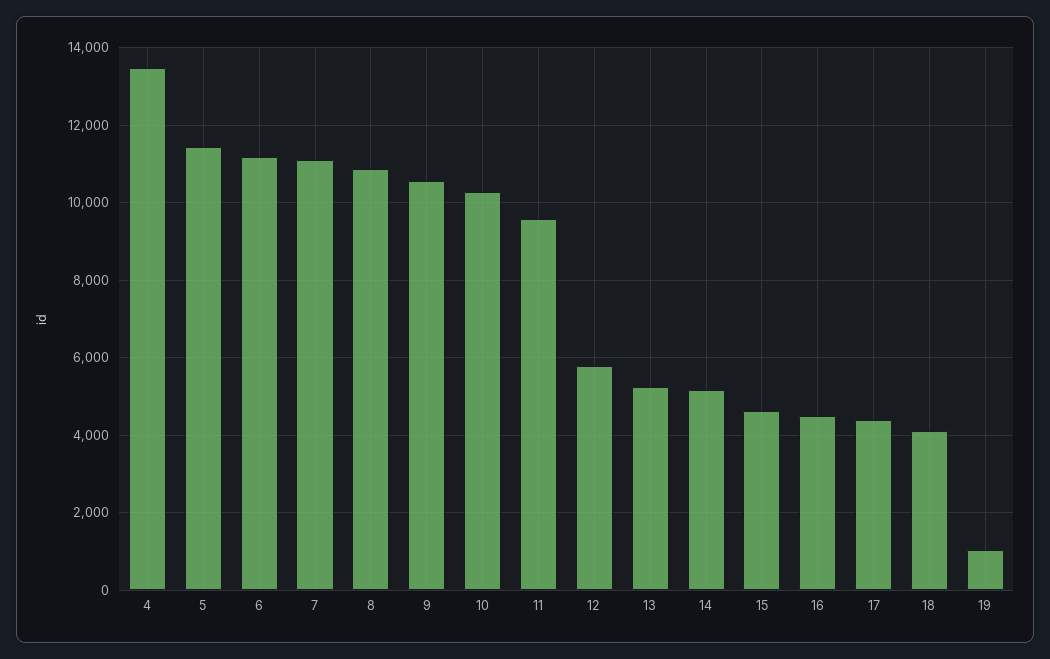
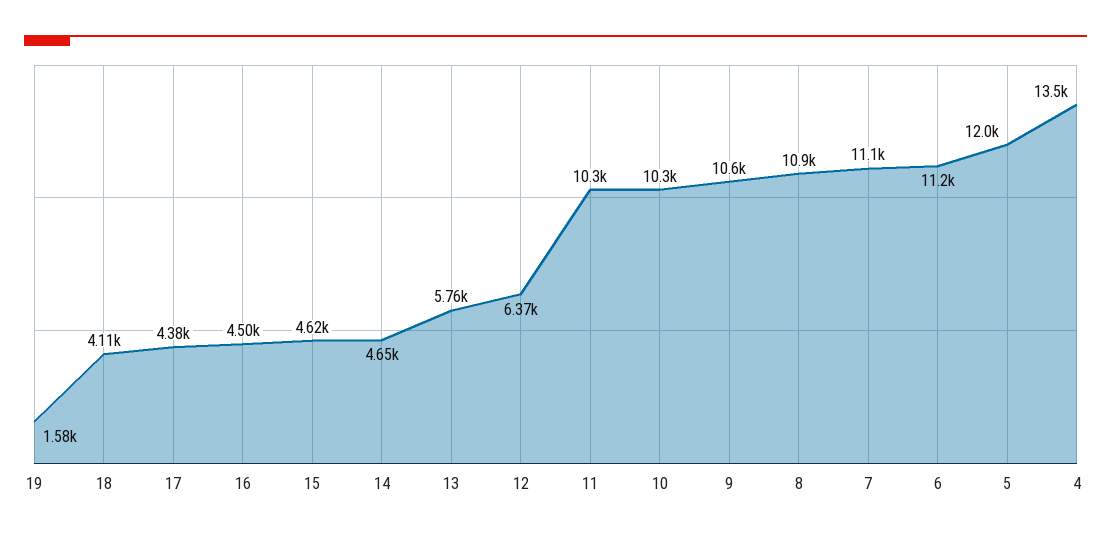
  {
    "4": 13500,
-   "5": 11400,
+   "5": 12000,
    "6": 11200,
    "7": 11100,
    "8": 10900,
    "9": 10600,
    "10": 10300,
-   "11": 9600,
+   "11": 10300,
-   "12": 5800,
+   "12": 6370,
-   "13": 5200,
+   "13": 5760,
-   "14": 5200,
+   "14": 4650,
    "15": 4620,
    "16": 4500,
    "17": 4380,
    "18": 4110,
-   "19": 1000
+   "19": 1580
  }

